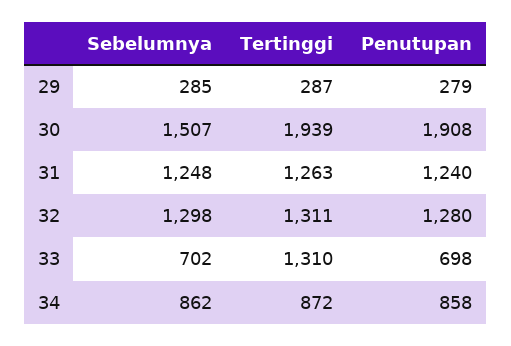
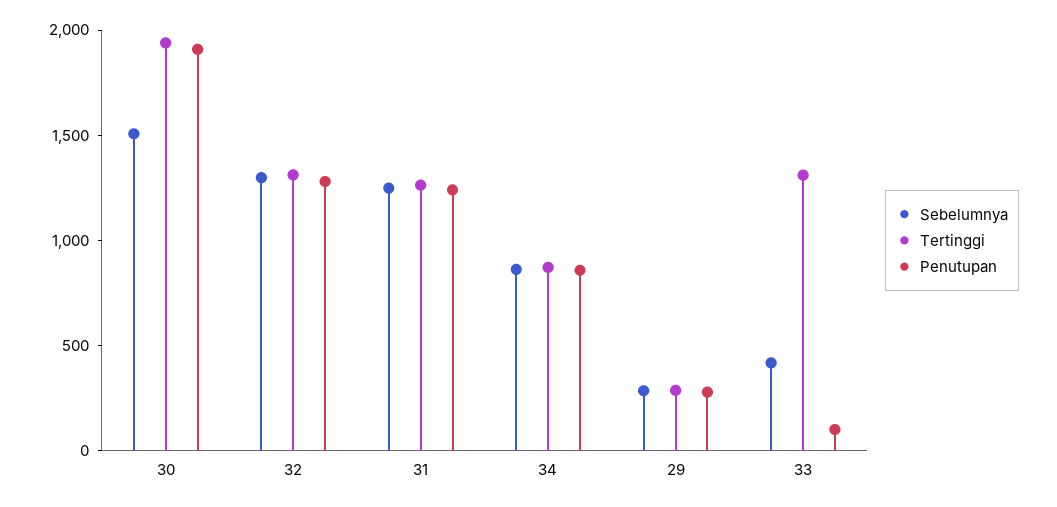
  {
    "Sebelumnya": {
      "29": 285,
      "30": 1507,
      "31": 1248,
      "32": 1298,
-     "33": 702,
+     "33": 400,
      "34": 862
    },
    "Tertinggi": {
      "29": 287,
      "30": 1939,
      "31": 1263,
      "32": 1311,
      "33": 1310,
      "34": 872
    },
    "Penutupan": {
      "29": 279,
      "30": 1908,
      "31": 1240,
      "32": 1280,
-     "33": 698,
+     "33": 100,
      "34": 858
    }
  }

